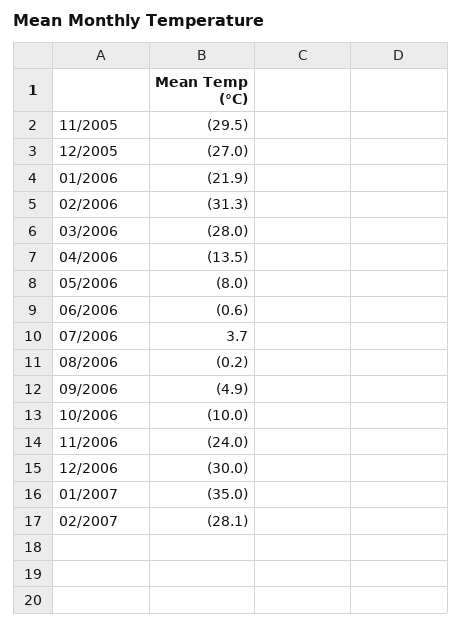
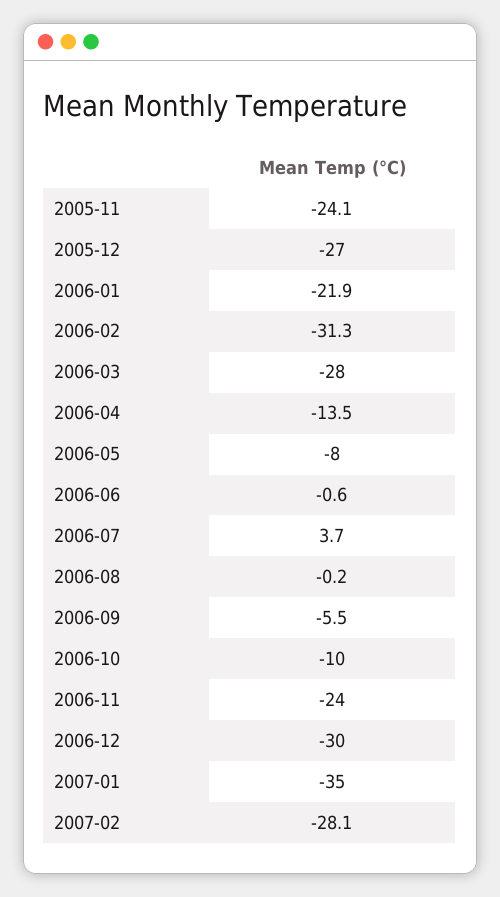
  {
-   "11/2005": -29.5,
+   "11/2005": -24.1,
    "12/2005": -27,
    "01/2006": -21.9,
    "02/2006": -31.3,
    "03/2006": -28,
    "04/2006": -13.5,
    "05/2006": -8,
    "06/2006": -0.6,
    "07/2006": 3.7,
    "08/2006": -0.2,
-   "09/2006": -4.9,
+   "09/2006": -5.5,
    "10/2006": -10,
    "11/2006": -24,
    "12/2006": -30,
    "01/2007": -35,
    "02/2007": -28.1
  }

